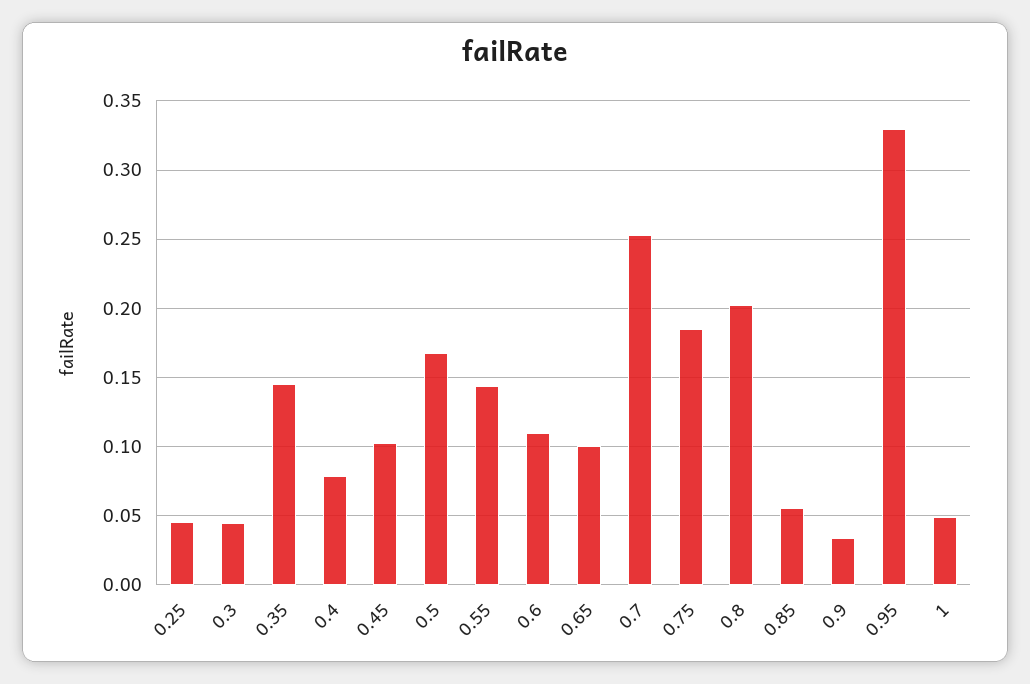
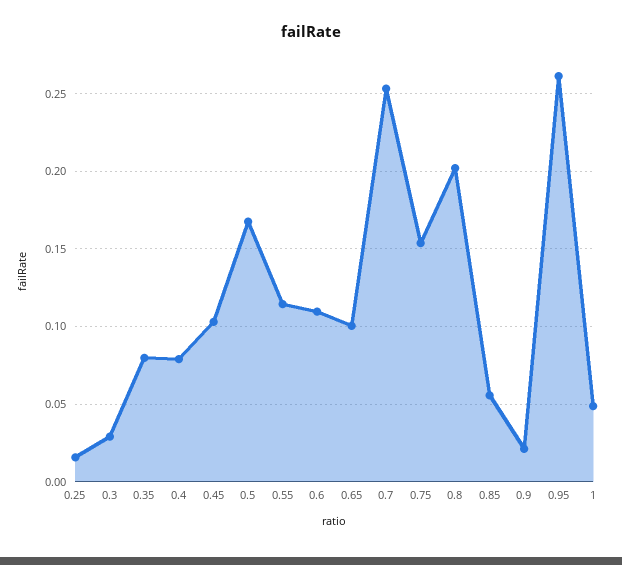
  {
-   "0.25": 0.045,
+   "0.25": 0.015,
-   "0.3": 0.045,
+   "0.3": 0.03,
-   "0.35": 0.145,
+   "0.35": 0.08,
    "0.4": 0.08,
    "0.45": 0.105,
    "0.5": 0.17,
-   "0.55": 0.145,
+   "0.55": 0.115,
    "0.6": 0.11,
    "0.65": 0.1,
    "0.7": 0.255,
-   "0.75": 0.185,
+   "0.75": 0.155,
    "0.8": 0.2,
    "0.85": 0.055,
-   "0.9": 0.035,
+   "0.9": 0.02,
-   "0.95": 0.33,
+   "0.95": 0.26,
    "1": 0.05
  }

